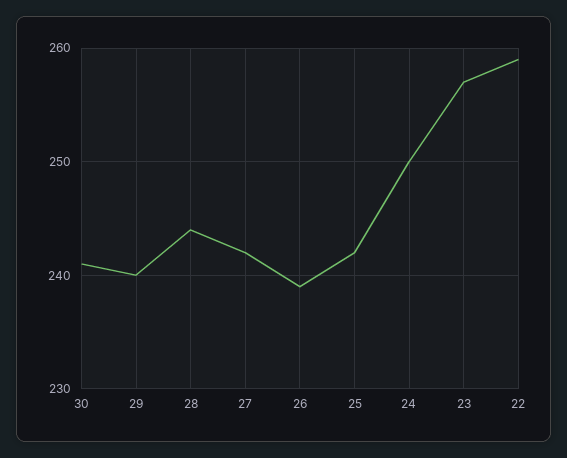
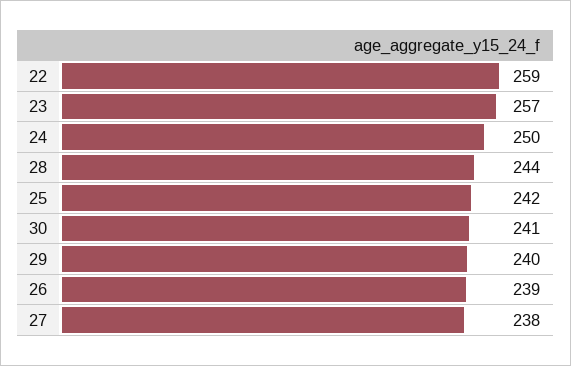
  {
    "30": 241,
    "29": 240,
    "28": 244,
-   "27": 242,
+   "27": 238,
    "26": 239,
    "25": 242,
    "24": 250,
    "23": 257,
    "22": 259
  }

